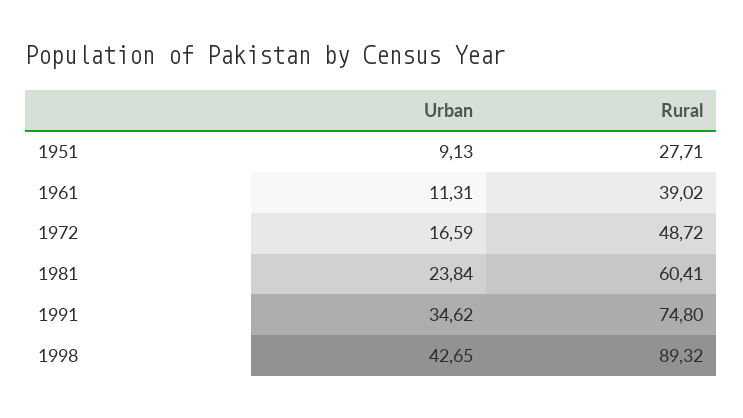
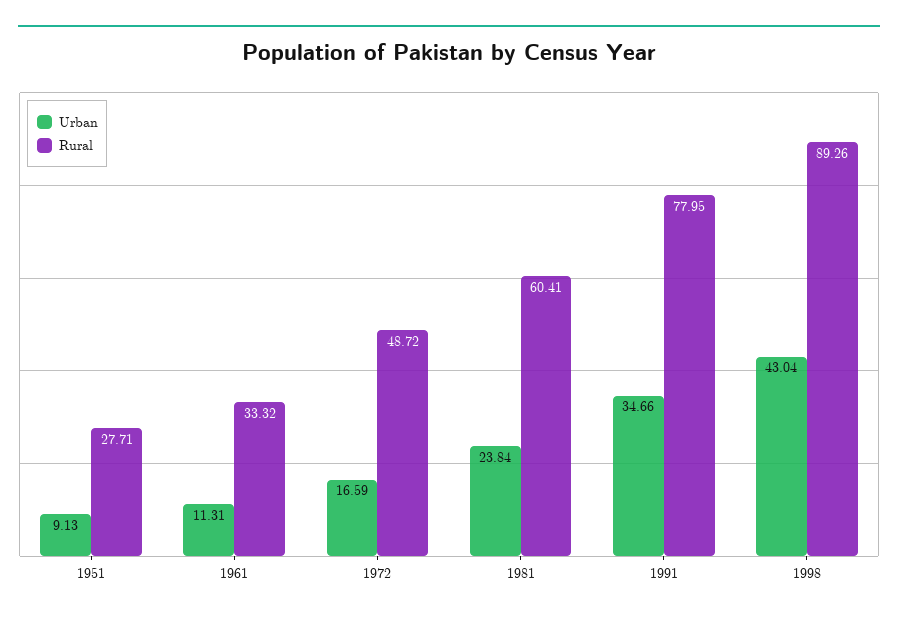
  {
    "Urban": {
      "1951": 9.13,
      "1961": 11.31,
      "1972": 16.59,
      "1981": 23.84,
-     "1991": 34.62,
+     "1991": 34.66,
-     "1998": 42.65
+     "1998": 43.04
    },
    "Rural": {
      "1951": 27.71,
-     "1961": 39.02,
+     "1961": 33.32,
      "1972": 48.72,
      "1981": 60.41,
-     "1991": 74.8,
+     "1991": 77.95,
-     "1998": 89.32
+     "1998": 89.26
    }
  }

